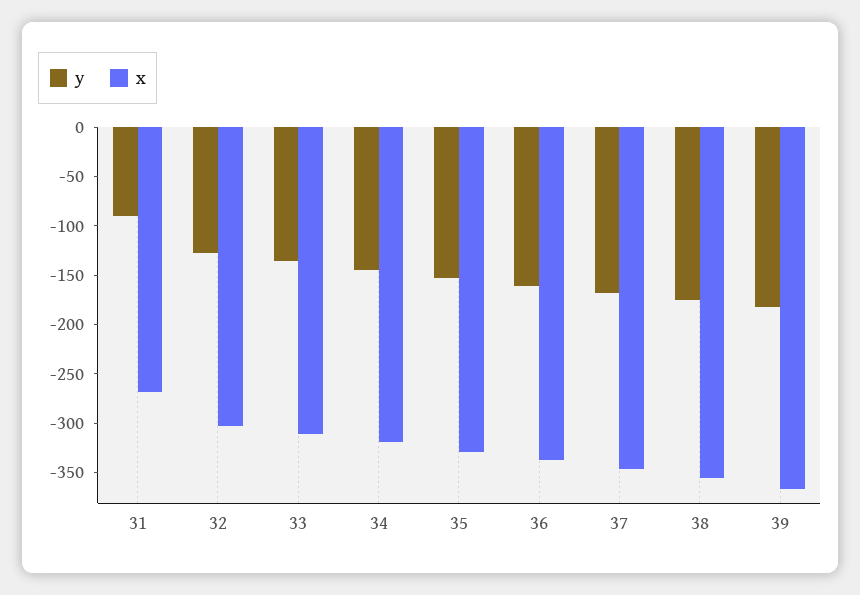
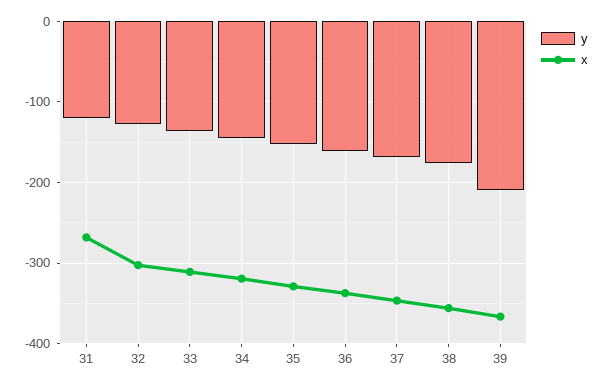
  {
    "y": {
-     "31": -90,
+     "31": -120,
      "32": -130,
      "33": -140,
      "34": -140,
      "35": -150,
      "36": -160,
      "37": -170,
      "38": -180,
-     "39": -180
+     "39": -210
    },
    "x": {
      "31": -270,
      "32": -300,
      "33": -310,
      "34": -320,
      "35": -330,
      "36": -340,
      "37": -350,
      "38": -360,
      "39": -370
    }
  }

